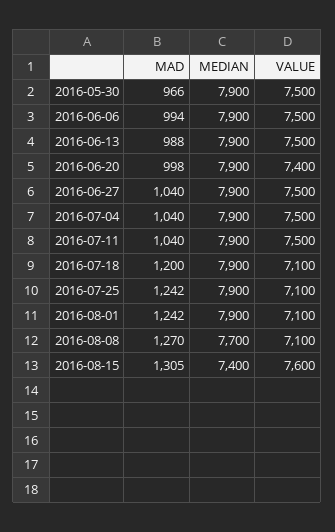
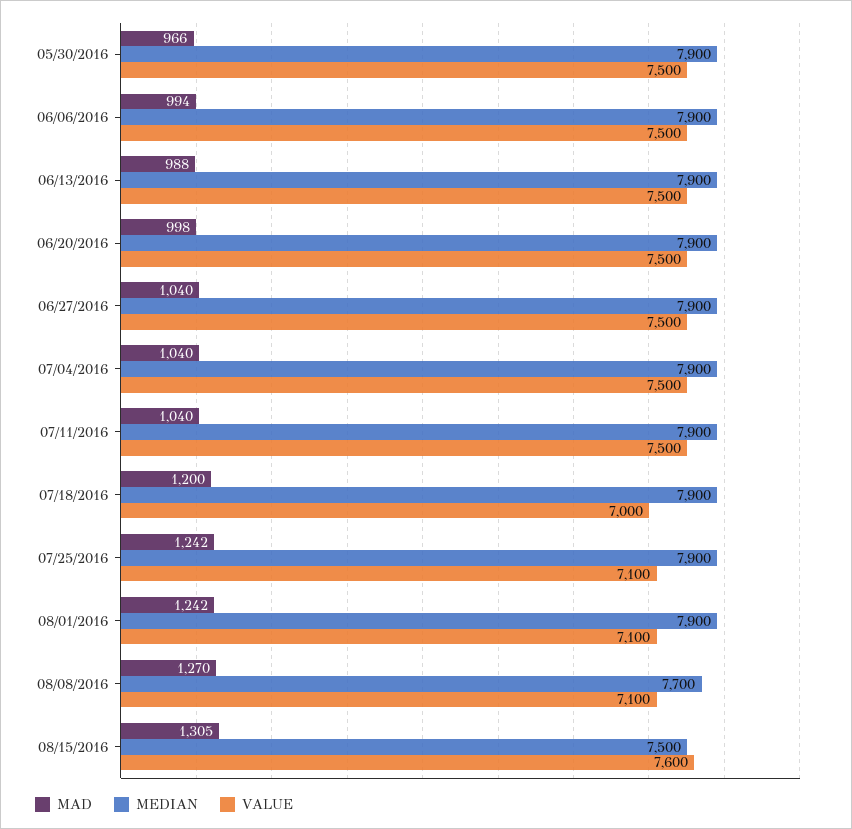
  {
    "MAD": {
      "2016-05-30": 966,
      "2016-06-06": 994,
      "2016-06-13": 988,
      "2016-06-20": 998,
      "2016-06-27": 1040,
      "2016-07-04": 1040,
      "2016-07-11": 1040,
      "2016-07-18": 1200,
      "2016-07-25": 1242,
      "2016-08-01": 1242,
      "2016-08-08": 1270,
      "2016-08-15": 1305
    },
    "MEDIAN": {
      "2016-05-30": 7900,
      "2016-06-06": 7900,
      "2016-06-13": 7900,
      "2016-06-20": 7900,
      "2016-06-27": 7900,
      "2016-07-04": 7900,
      "2016-07-11": 7900,
      "2016-07-18": 7900,
      "2016-07-25": 7900,
      "2016-08-01": 7900,
      "2016-08-08": 7700,
-     "2016-08-15": 7400
+     "2016-08-15": 7500
    },
    "VALUE": {
      "2016-05-30": 7500,
      "2016-06-06": 7500,
      "2016-06-13": 7500,
-     "2016-06-20": 7400,
+     "2016-06-20": 7500,
      "2016-06-27": 7500,
      "2016-07-04": 7500,
      "2016-07-11": 7500,
-     "2016-07-18": 7100,
+     "2016-07-18": 7000,
      "2016-07-25": 7100,
      "2016-08-01": 7100,
      "2016-08-08": 7100,
      "2016-08-15": 7600
    }
  }

